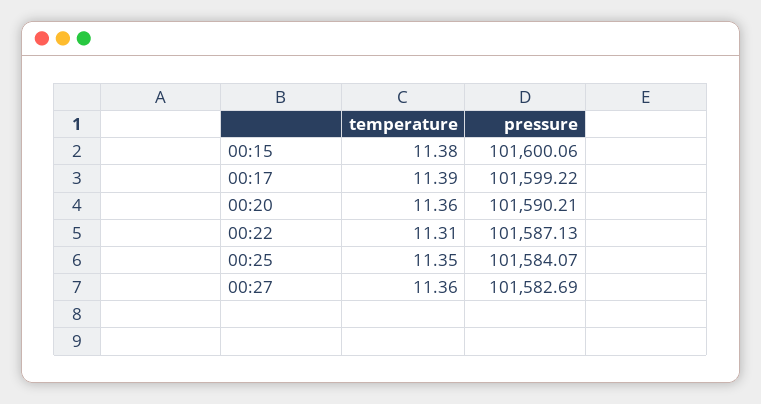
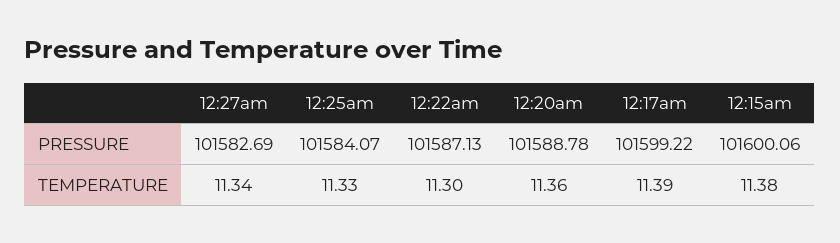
  {
    "temperature": {
      "00:15": 11.38,
      "00:17": 11.39,
      "00:20": 11.36,
-     "00:22": 11.31,
+     "00:22": 11.3,
-     "00:25": 11.35,
+     "00:25": 11.33,
-     "00:27": 11.36
+     "00:27": 11.34
    },
    "pressure": {
      "00:15": 101600.06,
      "00:17": 101599.22,
-     "00:20": 101590.21,
+     "00:20": 101588.78,
      "00:22": 101587.13,
      "00:25": 101584.07,
      "00:27": 101582.69
    }
  }

